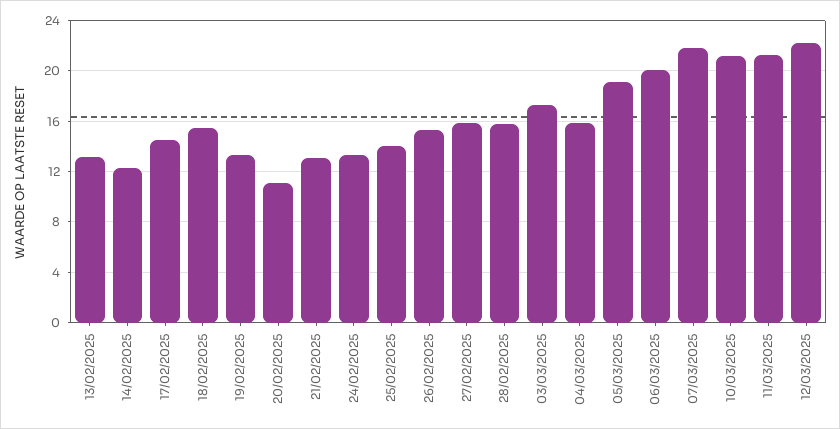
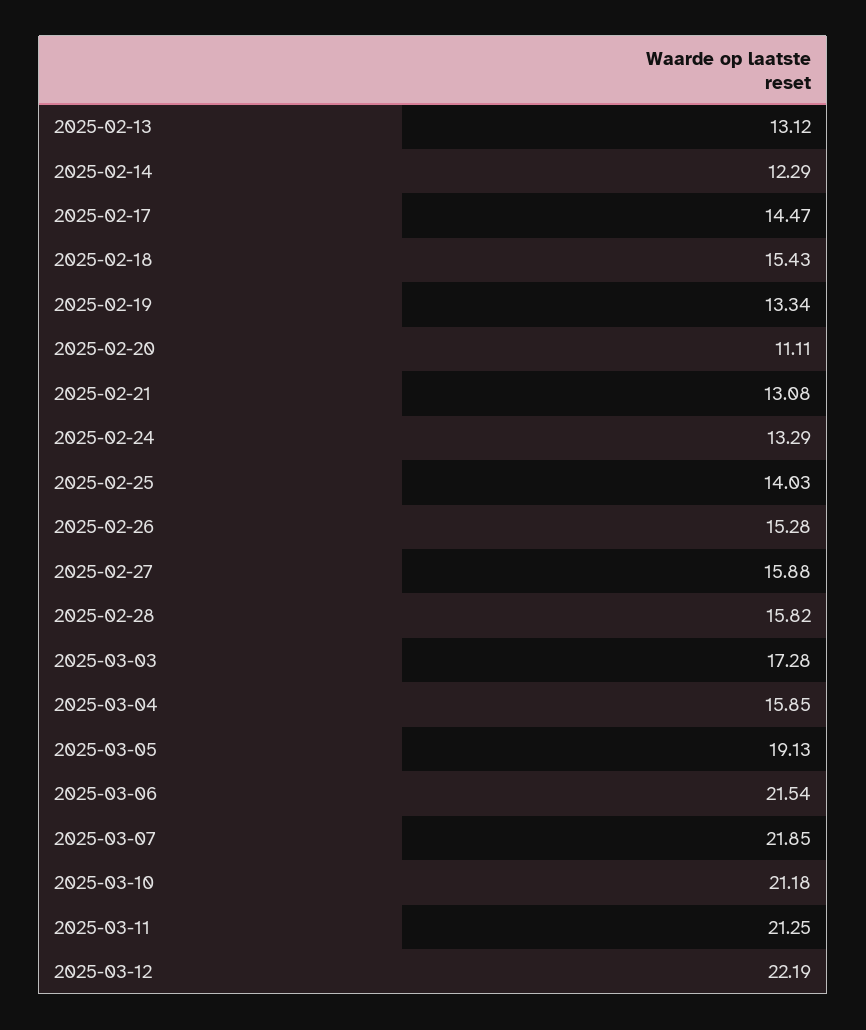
  {
    "13/02/2025": 13.12,
    "14/02/2025": 12.29,
    "17/02/2025": 14.47,
    "18/02/2025": 15.43,
    "19/02/2025": 13.34,
    "20/02/2025": 11.11,
    "21/02/2025": 13.08,
    "24/02/2025": 13.29,
    "25/02/2025": 14.03,
    "26/02/2025": 15.28,
    "27/02/2025": 15.88,
    "28/02/2025": 15.82,
    "03/03/2025": 17.28,
    "04/03/2025": 15.85,
    "05/03/2025": 19.13,
-   "06/03/2025": 20,
+   "06/03/2025": 21.54,
    "07/03/2025": 21.85,
    "10/03/2025": 21.18,
    "11/03/2025": 21.25,
    "12/03/2025": 22.19
  }

